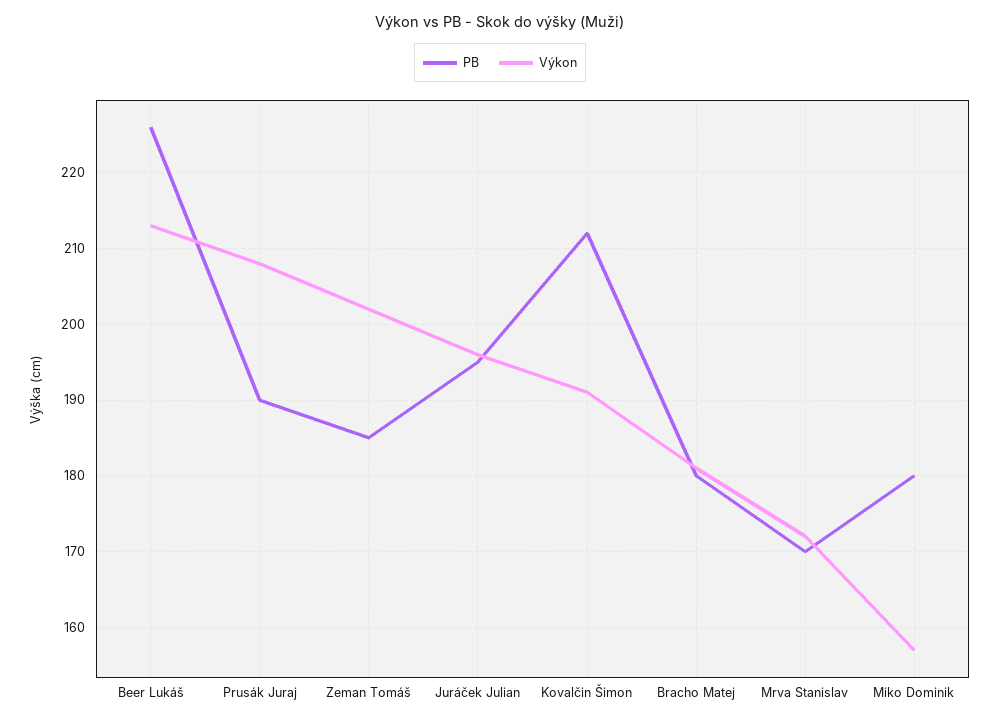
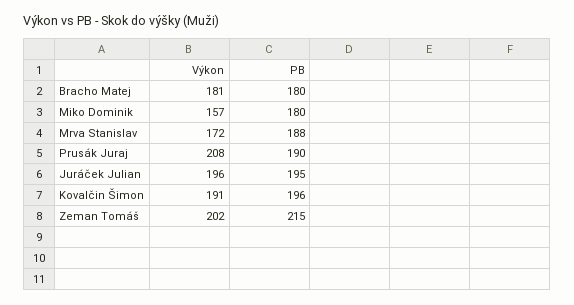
  {
    "PB": {
-     "Beer Lukáš": 226,
      "Prusák Juraj": 190,
-     "Zeman Tomáš": 185,
+     "Zeman Tomáš": 215,
      "Juráček Julian": 195,
-     "Kovalčin Šimon": 212,
+     "Kovalčin Šimon": 196,
      "Bracho Matej": 180,
-     "Mrva Stanislav": 170,
+     "Mrva Stanislav": 188,
      "Miko Dominik": 180
    },
    "Výkon": {
-     "Beer Lukáš": 213,
      "Prusák Juraj": 208,
      "Zeman Tomáš": 202,
      "Juráček Julian": 196,
      "Kovalčin Šimon": 191,
      "Bracho Matej": 181,
      "Mrva Stanislav": 172,
      "Miko Dominik": 157
    }
  }

